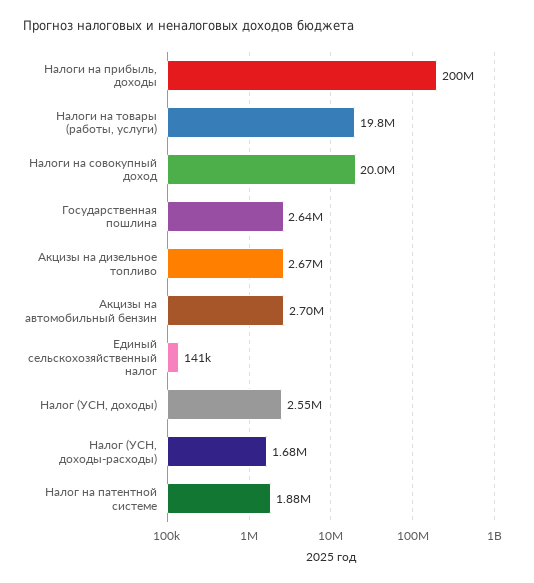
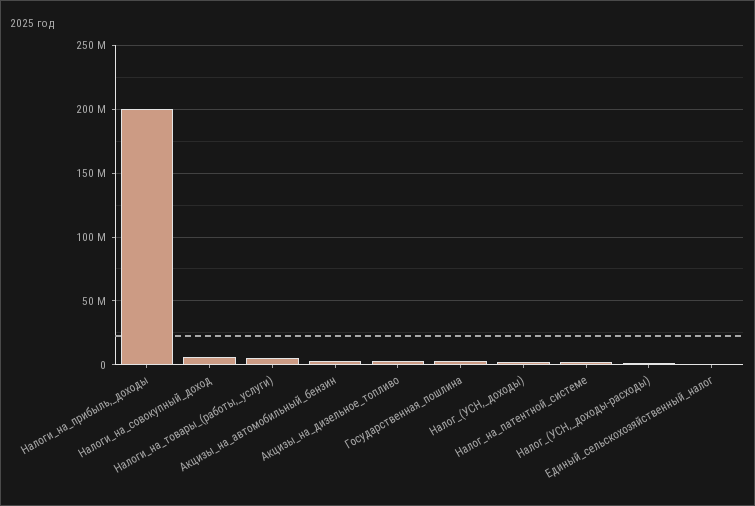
  {
    "Налоги на прибыль, доходы": 200000000,
-   "Налоги на товары (работы, услуги)": 19800000,
+   "Налоги на товары (работы, услуги)": 5000000,
-   "Налоги на совокупный доход": 20000000,
+   "Налоги на совокупный доход": 5000000,
    "Государственная пошлина": 2640000,
    "Акцизы на дизельное топливо": 2670000,
    "Акцизы на автомобильный бензин": 2700000,
    "Единый сельскохозяйственный налог": 141000,
    "Налог (УСН, доходы)": 2550000,
    "Налог (УСН, доходы-расходы)": 1680000,
    "Налог на патентной системе": 1880000
  }

